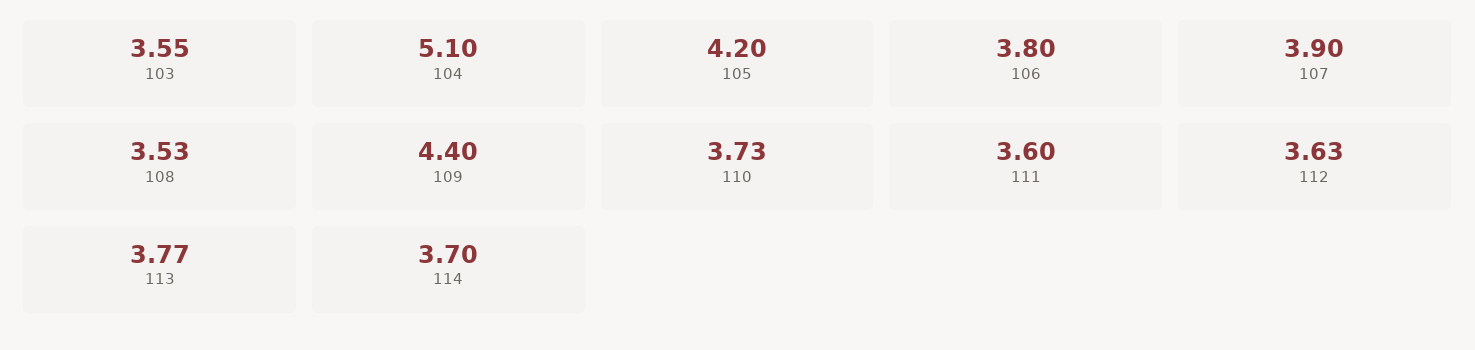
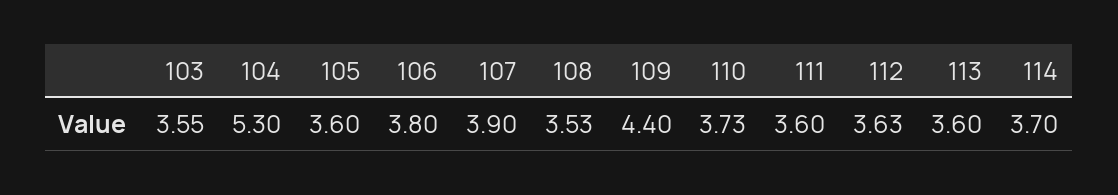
  {
    "103": 3.55,
-   "104": 5.1,
+   "104": 5.3,
-   "105": 4.2,
+   "105": 3.6,
    "106": 3.8,
    "107": 3.9,
    "108": 3.53,
    "109": 4.4,
    "110": 3.73,
    "111": 3.6,
    "112": 3.63,
-   "113": 3.77,
+   "113": 3.6,
    "114": 3.7
  }

